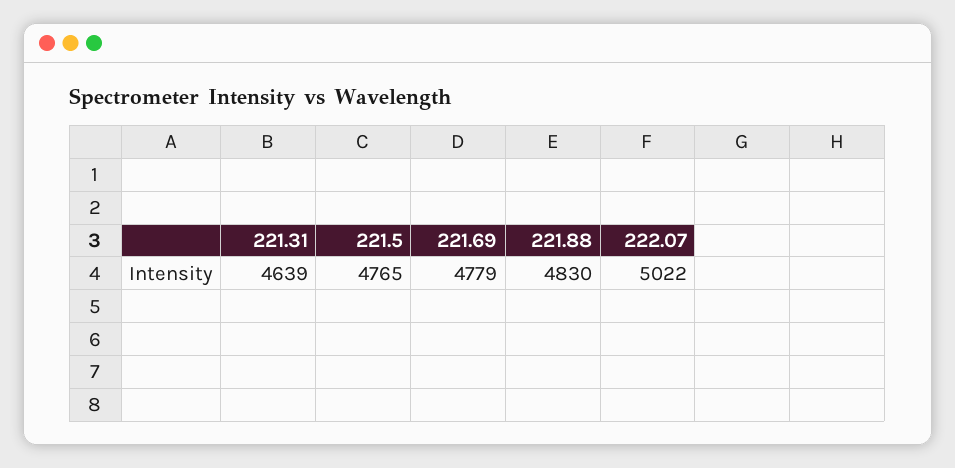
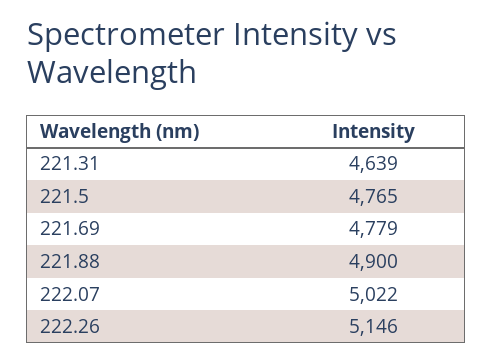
  {
    "221.31": 4639,
    "221.5": 4765,
    "221.69": 4779,
-   "221.88": 4830,
+   "221.88": 4900,
-   "222.07": 5022
+   "222.07": 5022,
+   "222.26": 5146
  }

